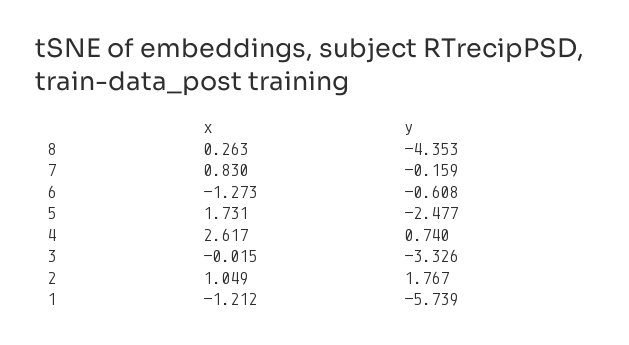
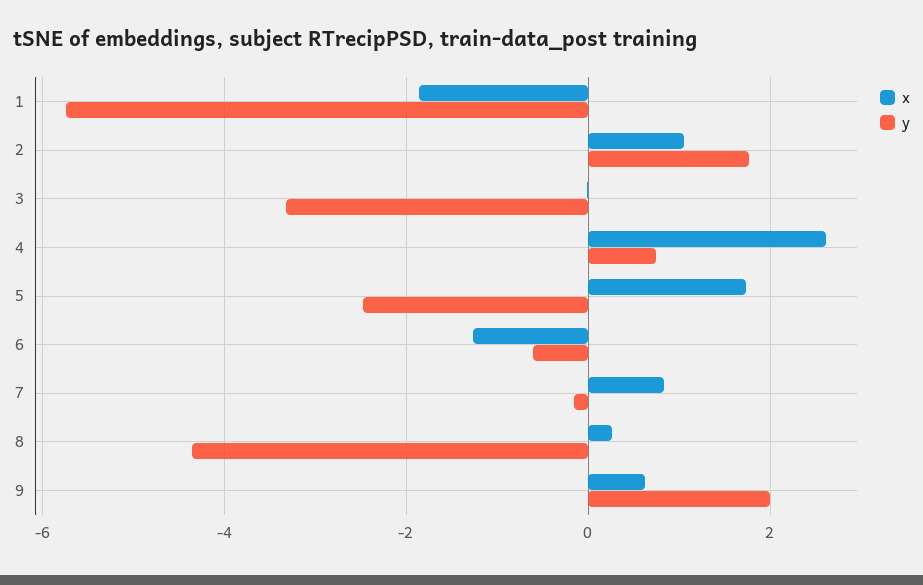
  {
    "x": {
      "8": 0.263,
      "7": 0.83,
      "6": -1.273,
      "5": 1.731,
      "4": 2.617,
      "3": -0.015,
      "2": 1.049,
-     "1": -1.212
+     "1": -1.8,
+     "9": 0.6
    },
    "y": {
      "8": -4.353,
      "7": -0.159,
      "6": -0.608,
      "5": -2.477,
      "4": 0.74,
      "3": -3.326,
      "2": 1.767,
-     "1": -5.739
+     "1": -5.739,
+     "9": 2
    }
  }

